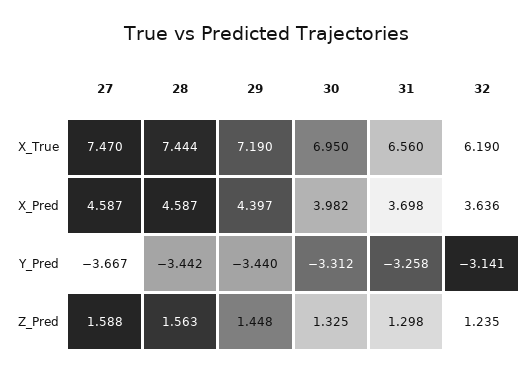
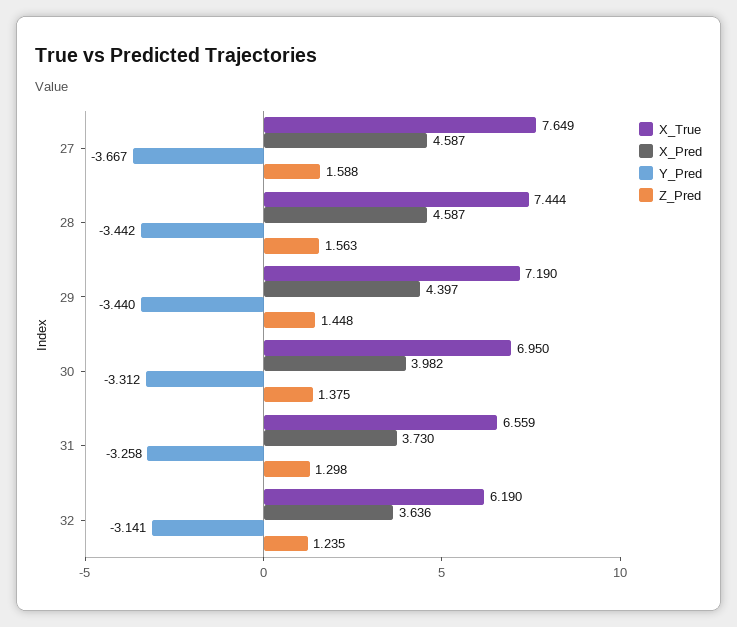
  {
    "X_True": {
-     "27": 7.47,
+     "27": 7.649,
      "28": 7.444,
      "29": 7.19,
      "30": 6.95,
-     "31": 6.56,
+     "31": 6.559,
      "32": 6.19
    },
    "X_Pred": {
      "27": 4.587,
      "28": 4.587,
      "29": 4.397,
      "30": 3.982,
-     "31": 3.698,
+     "31": 3.73,
      "32": 3.636
    },
    "Y_Pred": {
      "27": -3.667,
      "28": -3.442,
      "29": -3.44,
      "30": -3.312,
      "31": -3.258,
      "32": -3.141
    },
    "Z_Pred": {
      "27": 1.588,
      "28": 1.563,
      "29": 1.448,
-     "30": 1.325,
+     "30": 1.375,
      "31": 1.298,
      "32": 1.235
    }
  }

